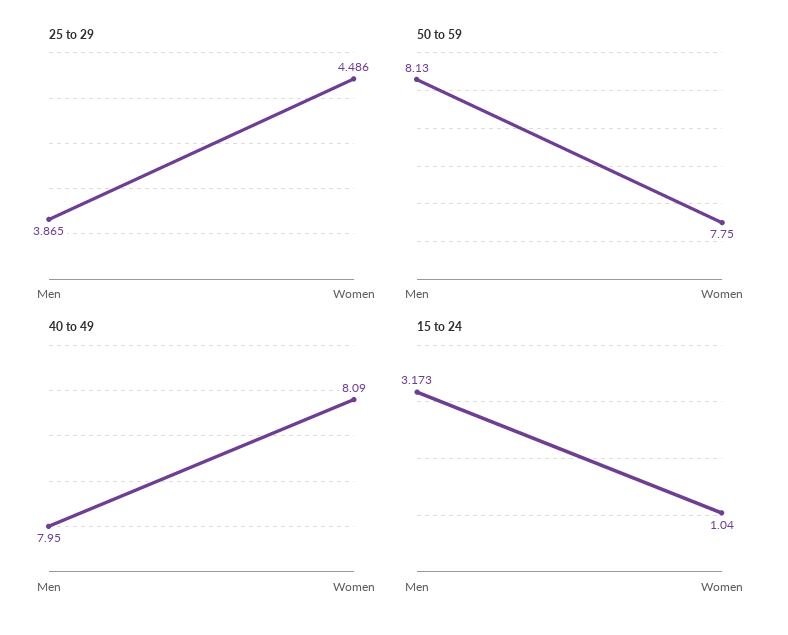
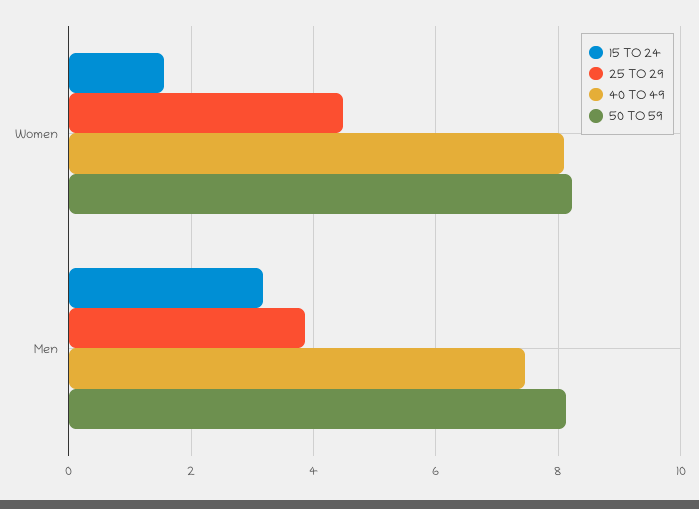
  {
    "25 to 29": {
      "Men": 3.865,
      "Women": 4.486
    },
    "50 to 59": {
      "Men": 8.13,
-     "Women": 7.75
+     "Women": 8.2
    },
    "40 to 49": {
-     "Men": 7.95,
+     "Men": 7.4,
      "Women": 8.09
    },
    "15 to 24": {
      "Men": 3.173,
-     "Women": 1.04
+     "Women": 1.6
    }
  }

